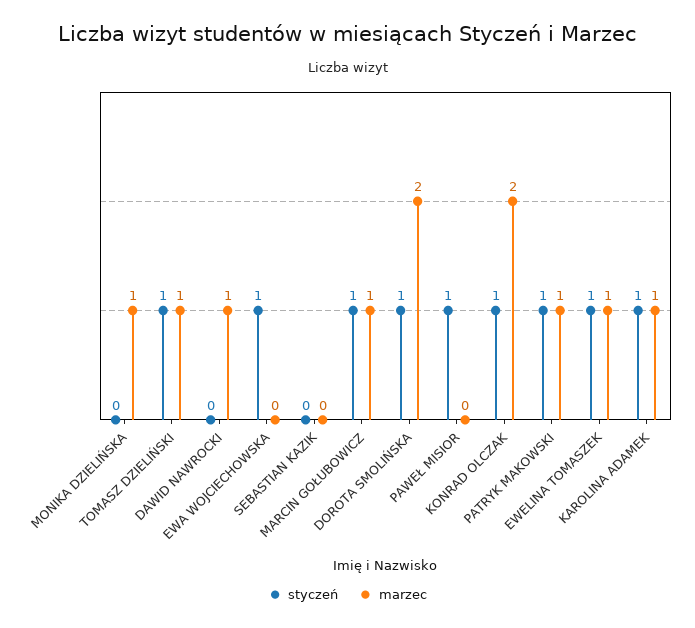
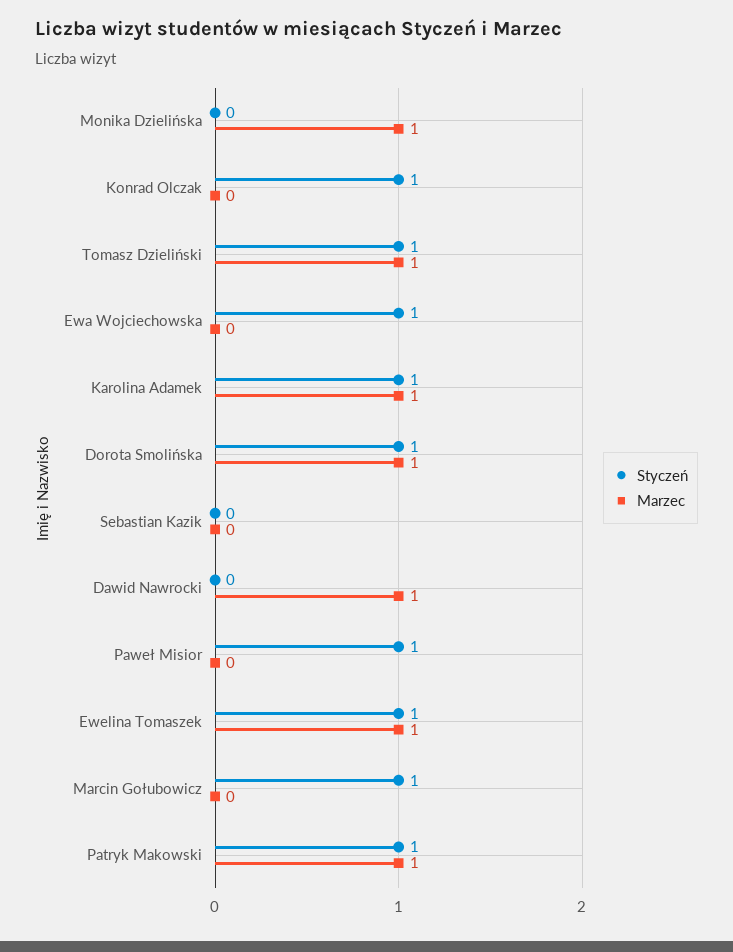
  {
    "styczeń": {
      "MONIKA DZIELIŃSKA": 0,
      "TOMASZ DZIELIŃSKI": 1,
      "DAWID NAWROCKI": 0,
      "EWA WOJCIECHOWSKA": 1,
      "SEBASTIAN KAZIK": 0,
      "MARCIN GOŁUBOWICZ": 1,
      "DOROTA SMOLIŃSKA": 1,
      "PAWEŁ MISIOR": 1,
      "KONRAD OLCZAK": 1,
      "PATRYK MAKOWSKI": 1,
      "EWELINA TOMASZEK": 1,
      "KAROLINA ADAMEK": 1
    },
    "marzec": {
      "MONIKA DZIELIŃSKA": 1,
      "TOMASZ DZIELIŃSKI": 1,
      "DAWID NAWROCKI": 1,
      "EWA WOJCIECHOWSKA": 0,
      "SEBASTIAN KAZIK": 0,
-     "MARCIN GOŁUBOWICZ": 1,
+     "MARCIN GOŁUBOWICZ": 0,
-     "DOROTA SMOLIŃSKA": 2,
+     "DOROTA SMOLIŃSKA": 1,
      "PAWEŁ MISIOR": 0,
-     "KONRAD OLCZAK": 2,
+     "KONRAD OLCZAK": 0,
      "PATRYK MAKOWSKI": 1,
      "EWELINA TOMASZEK": 1,
      "KAROLINA ADAMEK": 1
    }
  }

